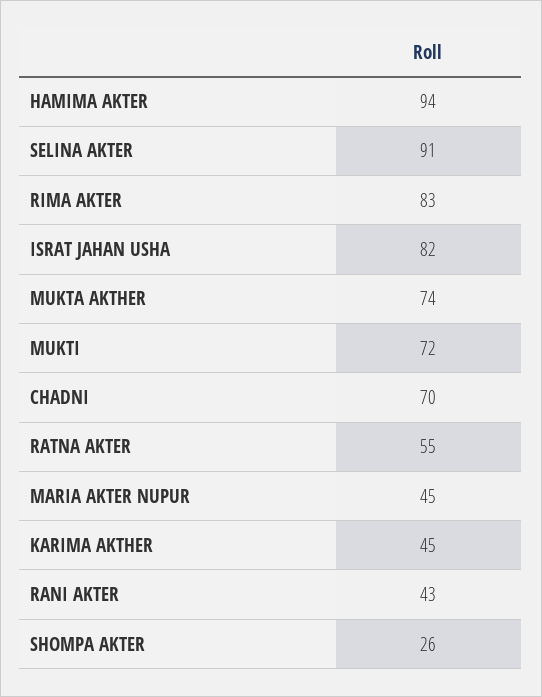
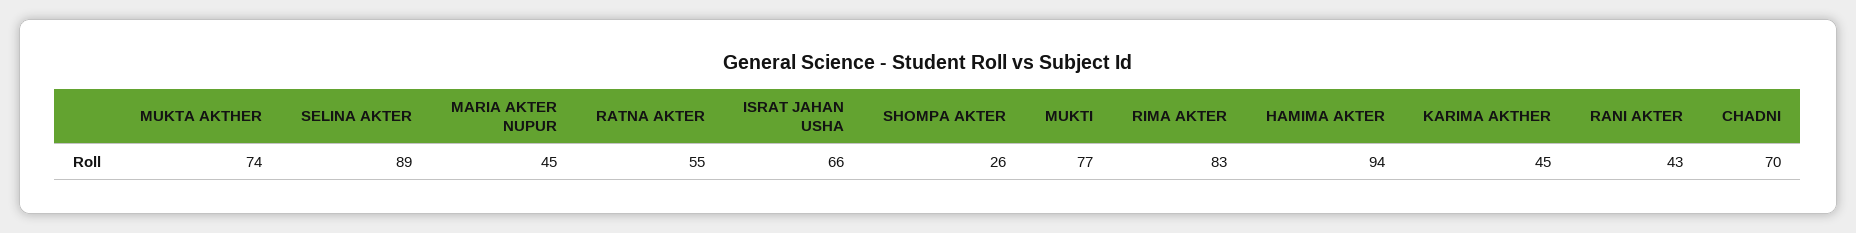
  {
    "HAMIMA AKTER": 94,
-   "SELINA AKTER": 91,
+   "SELINA AKTER": 89,
    "RIMA AKTER": 83,
-   "ISRAT JAHAN USHA": 82,
+   "ISRAT JAHAN USHA": 66,
    "MUKTA AKTHER": 74,
-   "MUKTI": 72,
+   "MUKTI": 77,
    "CHADNI": 70,
    "RATNA AKTER": 55,
    "MARIA AKTER NUPUR": 45,
    "KARIMA AKTHER": 45,
    "RANI AKTER": 43,
    "SHOMPA AKTER": 26
  }

